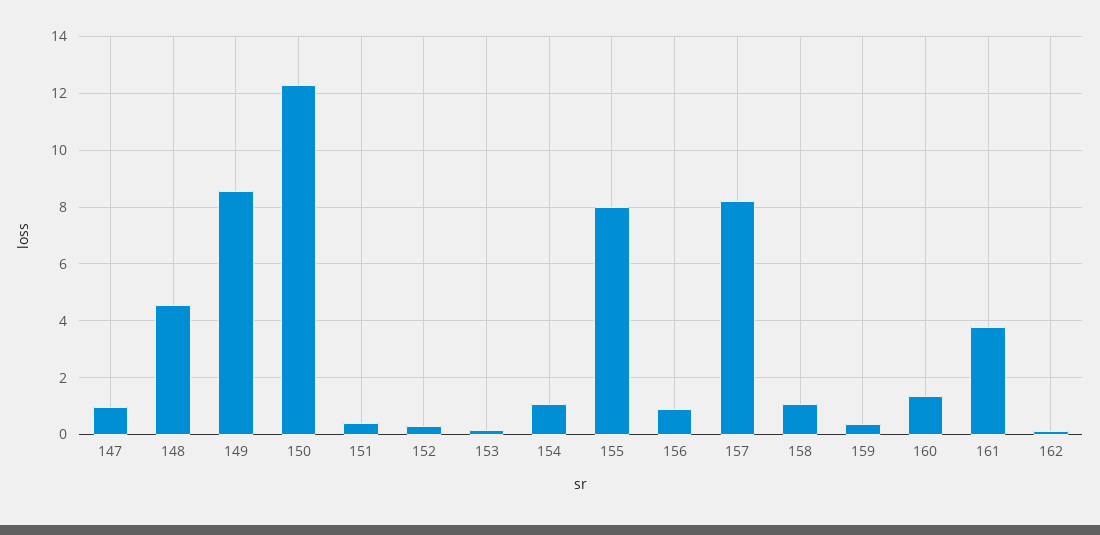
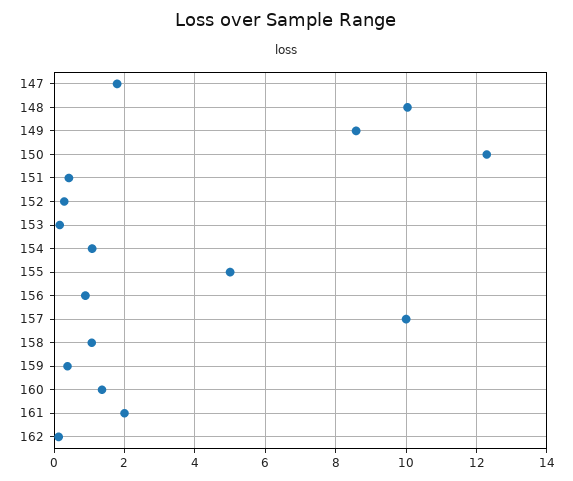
  {
-   "147": 1,
+   "147": 1.8,
-   "148": 4.5,
+   "148": 10,
    "149": 8.6,
    "150": 12.2,
    "151": 0.4,
    "152": 0.2,
    "153": 0.2,
    "154": 1,
-   "155": 8,
+   "155": 5,
    "156": 0.8,
-   "157": 8.25,
+   "157": 10,
    "158": 1,
    "159": 0.4,
    "160": 1.4,
-   "161": 3.75,
+   "161": 2,
    "162": 0.2
  }

